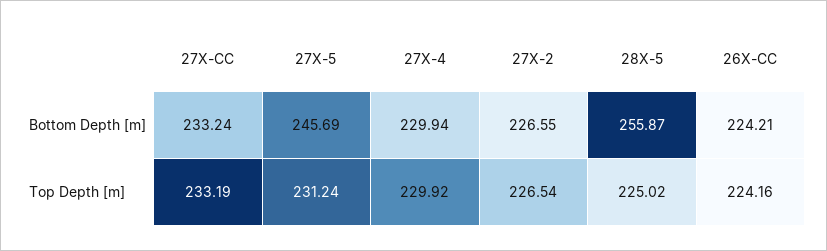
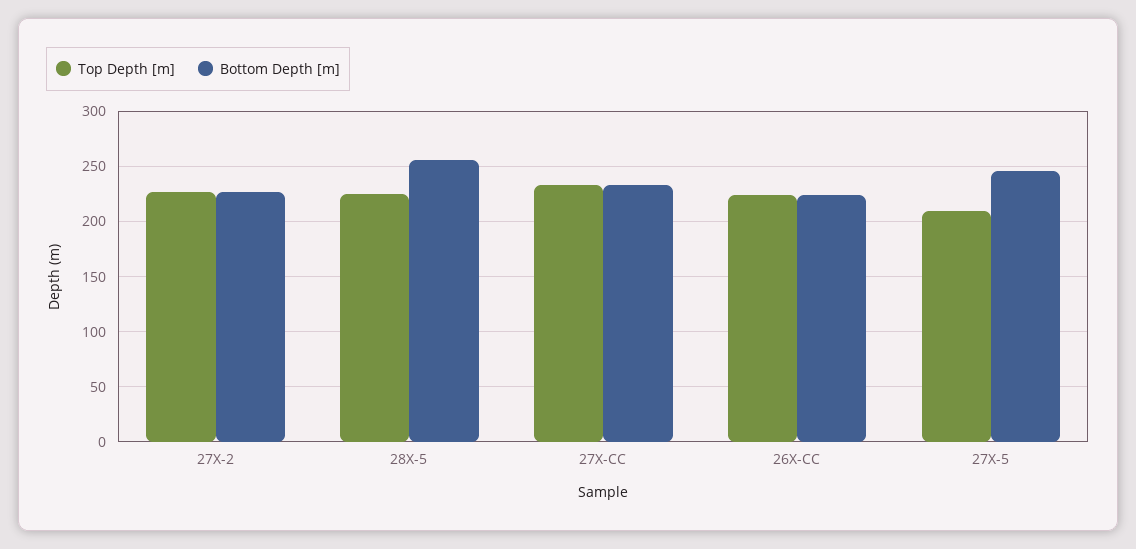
  {
    "Bottom Depth [m]": {
      "27X-CC": 233.24,
      "27X-5": 245.69,
-     "27X-4": 229.94,
      "27X-2": 226.55,
      "28X-5": 255.87,
      "26X-CC": 224.21
    },
    "Top Depth [m]": {
      "27X-CC": 233.19,
-     "27X-5": 231.24,
+     "27X-5": 210,
-     "27X-4": 229.92,
      "27X-2": 226.54,
      "28X-5": 225.02,
      "26X-CC": 224.16
    }
  }

